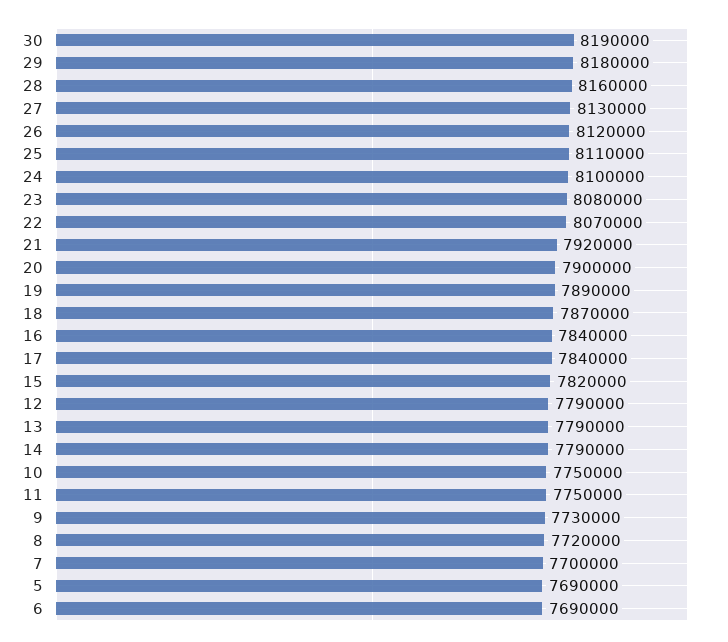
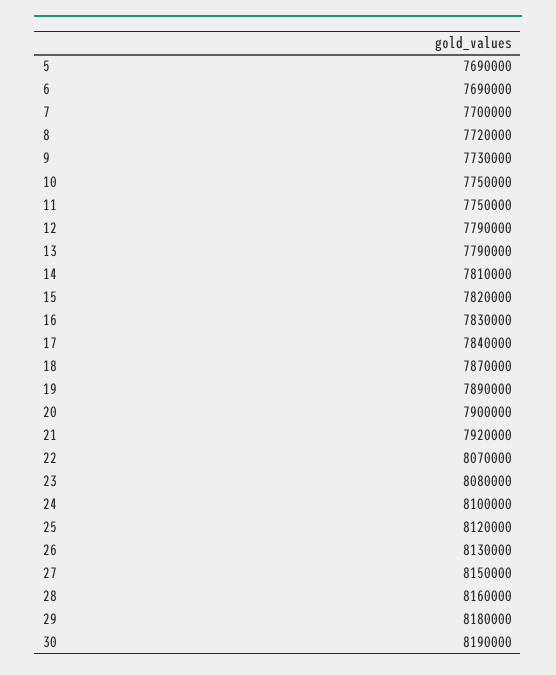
  {
    "30": 8190000,
    "29": 8180000,
    "28": 8160000,
-   "27": 8130000,
+   "27": 8150000,
-   "26": 8120000,
+   "26": 8130000,
-   "25": 8110000,
+   "25": 8120000,
    "24": 8100000,
    "23": 8080000,
    "22": 8070000,
    "21": 7920000,
    "20": 7900000,
    "19": 7890000,
    "18": 7870000,
-   "16": 7840000,
+   "16": 7830000,
    "17": 7840000,
    "15": 7820000,
    "12": 7790000,
    "13": 7790000,
-   "14": 7790000,
+   "14": 7810000,
    "10": 7750000,
    "11": 7750000,
    "9": 7730000,
    "8": 7720000,
    "7": 7700000,
    "5": 7690000,
    "6": 7690000
  }

